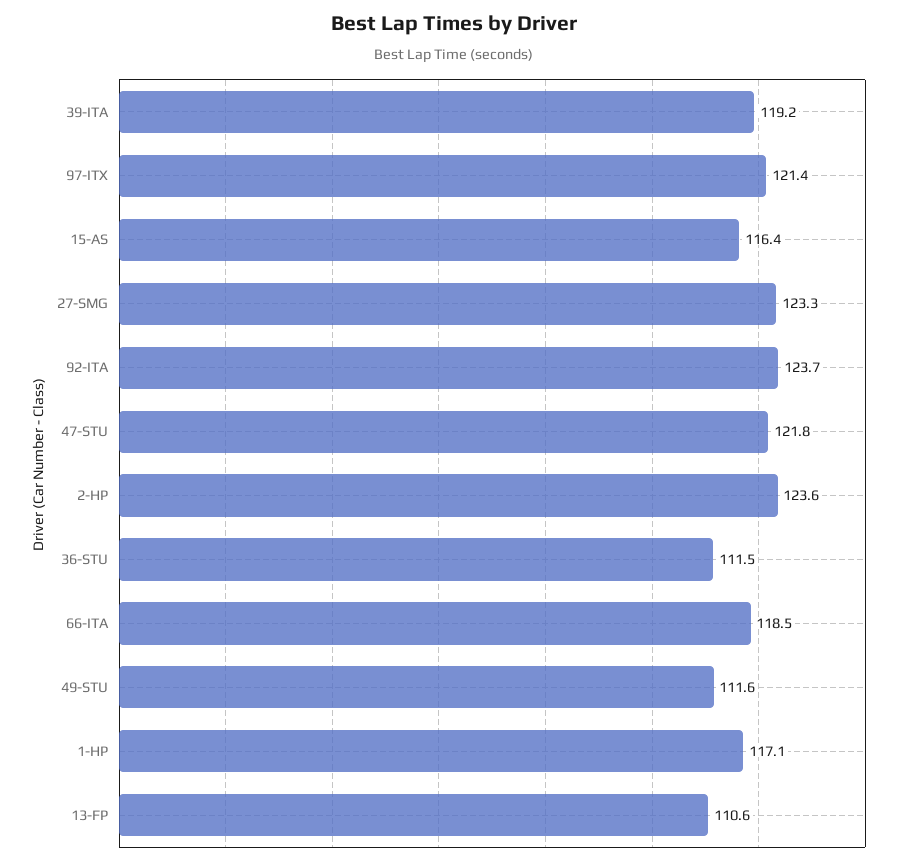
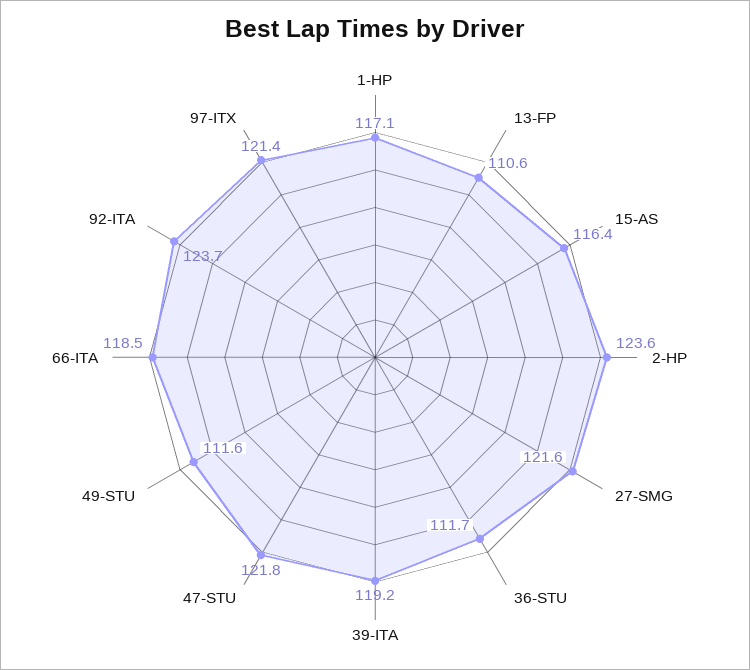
  {
    "39-ITA": 119.2,
    "97-ITX": 121.4,
    "15-AS": 116.4,
-   "27-SMG": 123.3,
+   "27-SMG": 121.6,
    "92-ITA": 123.7,
    "47-STU": 121.8,
    "2-HP": 123.6,
-   "36-STU": 111.5,
+   "36-STU": 111.7,
    "66-ITA": 118.5,
    "49-STU": 111.6,
    "1-HP": 117.1,
    "13-FP": 110.6
  }

